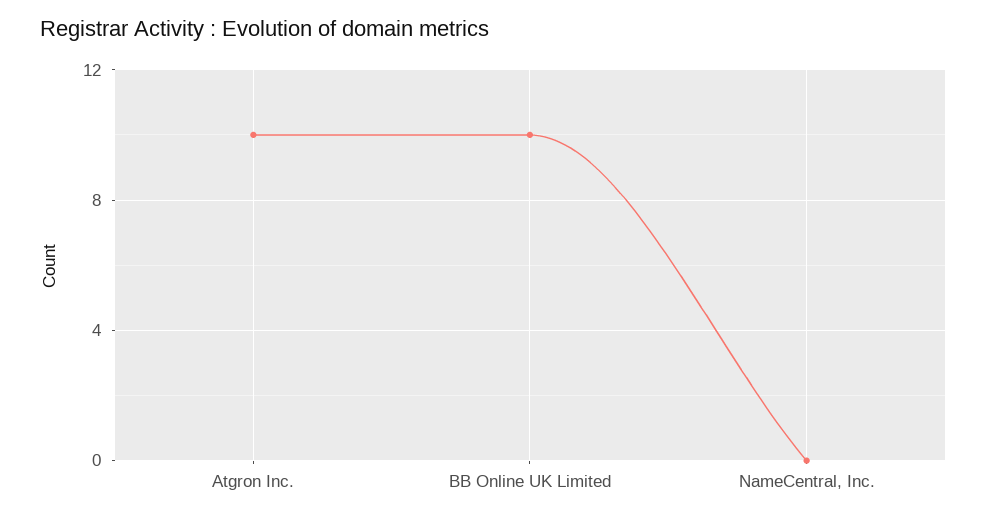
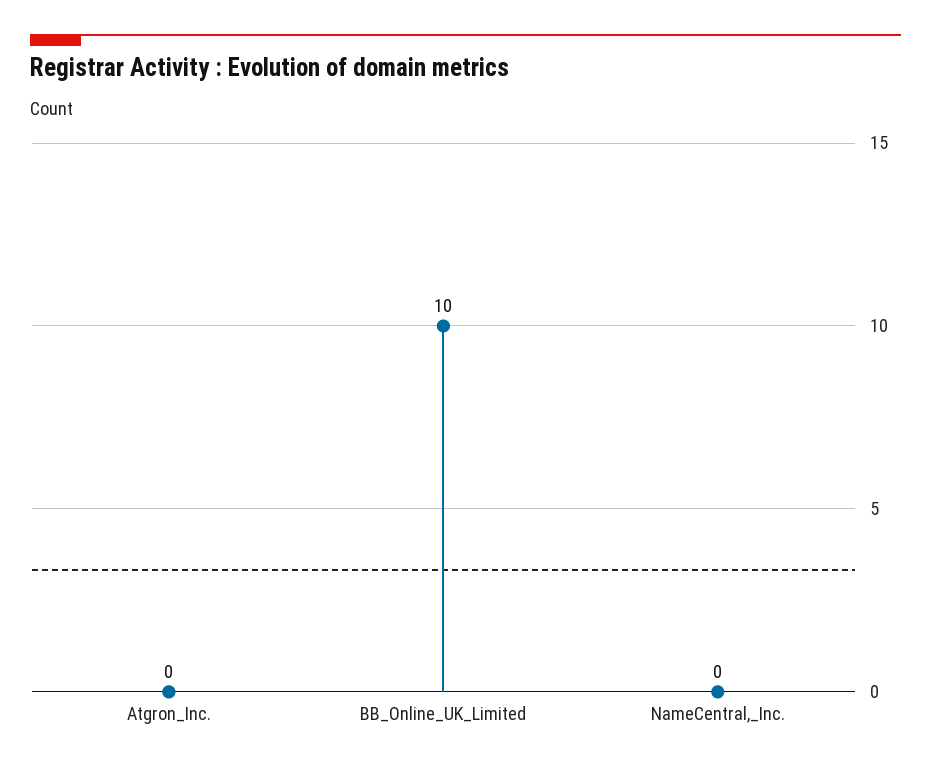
  {
-   "Atgron Inc.": 10,
+   "Atgron Inc.": 0,
    "BB Online UK Limited": 10,
    "NameCentral, Inc.": 0
  }

